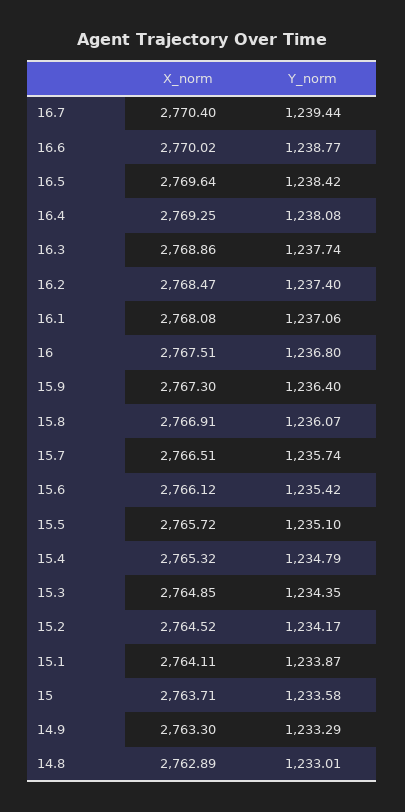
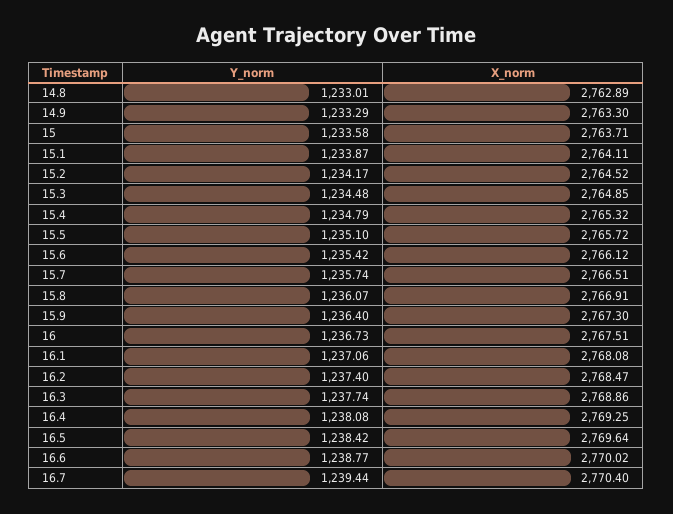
  {
    "X_norm": {
      "16.7": 2770.4,
      "16.6": 2770.02,
      "16.5": 2769.64,
      "16.4": 2769.25,
      "16.3": 2768.86,
      "16.2": 2768.47,
      "16.1": 2768.08,
      "16": 2767.51,
      "15.9": 2767.3,
      "15.8": 2766.91,
      "15.7": 2766.51,
      "15.6": 2766.12,
      "15.5": 2765.72,
      "15.4": 2765.32,
      "15.3": 2764.85,
      "15.2": 2764.52,
      "15.1": 2764.11,
      "15": 2763.71,
      "14.9": 2763.3,
      "14.8": 2762.89
    },
    "Y_norm": {
      "16.7": 1239.44,
      "16.6": 1238.77,
      "16.5": 1238.42,
      "16.4": 1238.08,
      "16.3": 1237.74,
      "16.2": 1237.4,
      "16.1": 1237.06,
-     "16": 1236.8,
+     "16": 1236.73,
      "15.9": 1236.4,
      "15.8": 1236.07,
      "15.7": 1235.74,
      "15.6": 1235.42,
      "15.5": 1235.1,
      "15.4": 1234.79,
-     "15.3": 1234.35,
+     "15.3": 1234.48,
      "15.2": 1234.17,
      "15.1": 1233.87,
      "15": 1233.58,
      "14.9": 1233.29,
      "14.8": 1233.01
    }
  }

